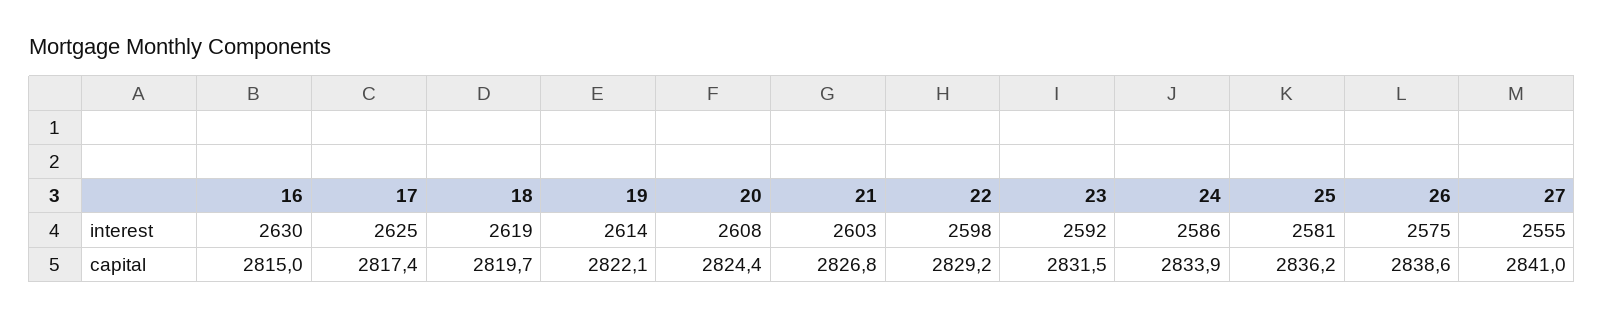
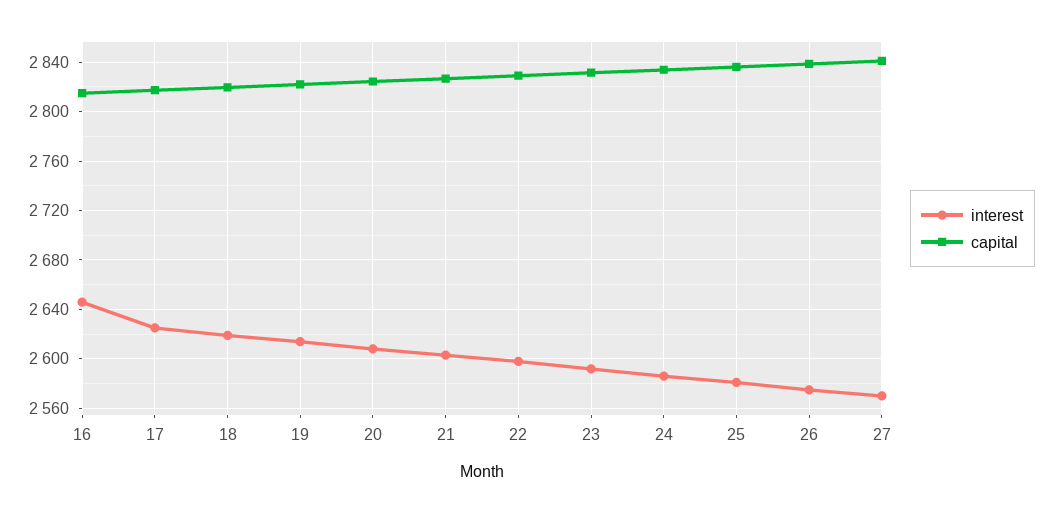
  {
    "interest": {
-     "16": 2630,
+     "16": 2645,
      "17": 2625,
      "18": 2619,
      "19": 2614,
      "20": 2608,
      "21": 2603,
      "22": 2598,
      "23": 2592,
      "24": 2586,
      "25": 2581,
      "26": 2575,
-     "27": 2555
+     "27": 2570
    },
    "capital": {
      "16": 2815,
      "17": 2817.4,
      "18": 2819.7,
      "19": 2822.1,
      "20": 2824.4,
      "21": 2826.8,
      "22": 2829.2,
      "23": 2831.5,
      "24": 2833.9,
      "25": 2836.2,
      "26": 2838.6,
      "27": 2841
    }
  }

